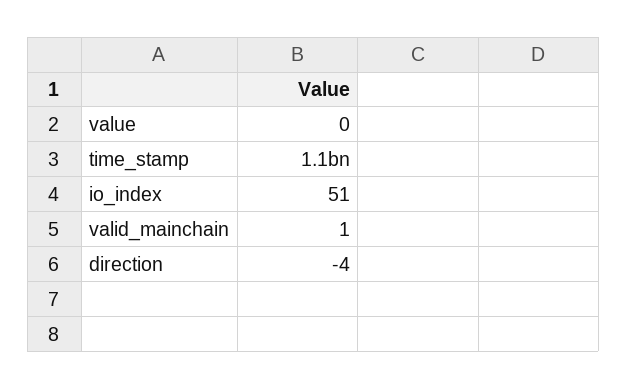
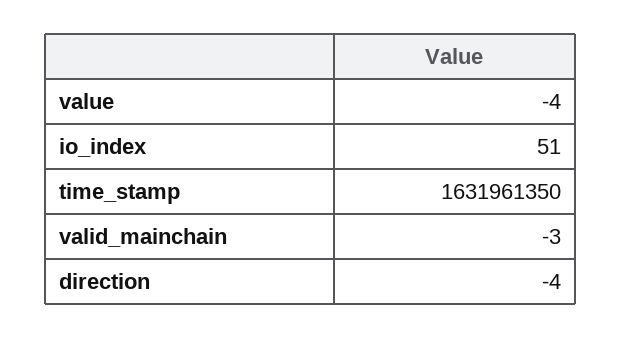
  {
-   "value": 0,
+   "value": -4,
-   "time_stamp": 1100000000,
+   "time_stamp": 1631961350,
    "io_index": 51,
-   "valid_mainchain": 1,
+   "valid_mainchain": -3,
    "direction": -4
  }

